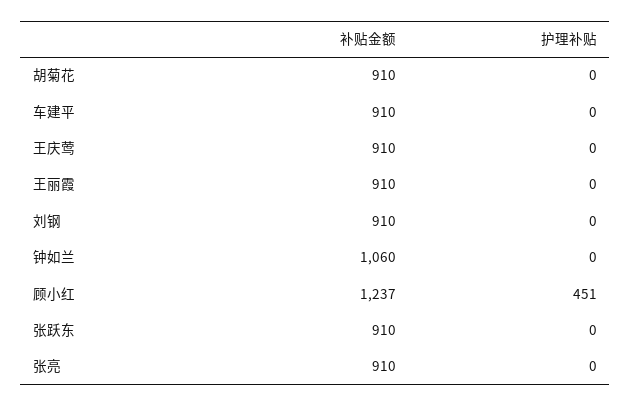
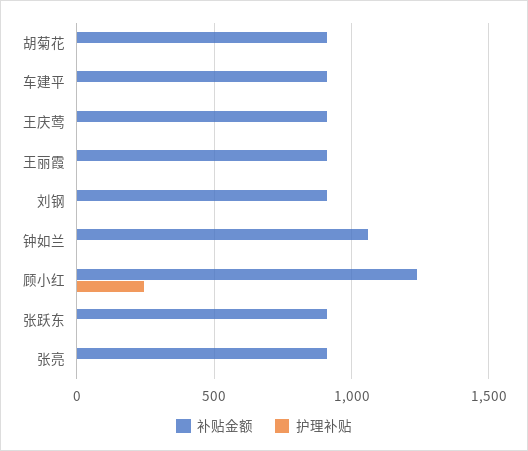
  {
    "补贴金额": {
      "胡菊花": 910,
      "车建平": 910,
      "王庆莺": 910,
      "王丽霞": 910,
      "刘钢": 910,
      "钟如兰": 1060,
      "顾小红": 1237,
      "张跃东": 910,
      "张亮": 910
    },
    "护理补贴": {
      "胡菊花": 0,
      "车建平": 0,
      "王庆莺": 0,
      "王丽霞": 0,
      "刘钢": 0,
      "钟如兰": 0,
-     "顾小红": 451,
+     "顾小红": 250,
      "张跃东": 0,
      "张亮": 0
    }
  }

